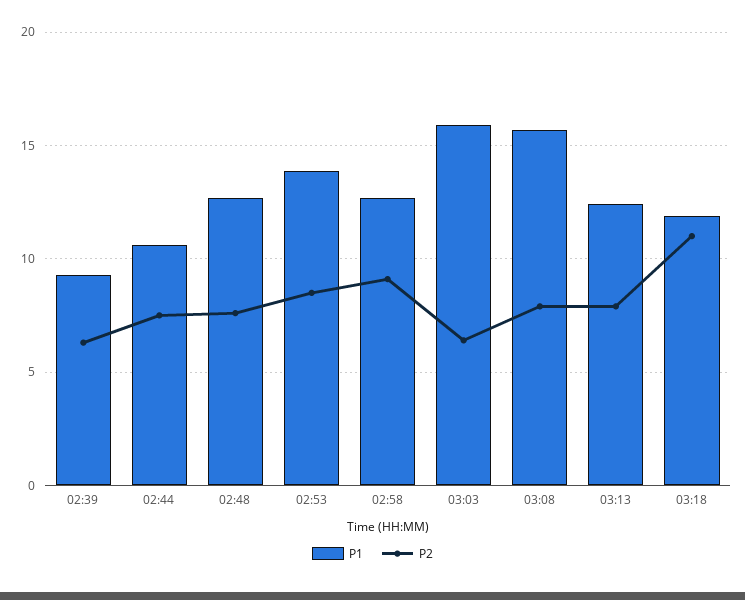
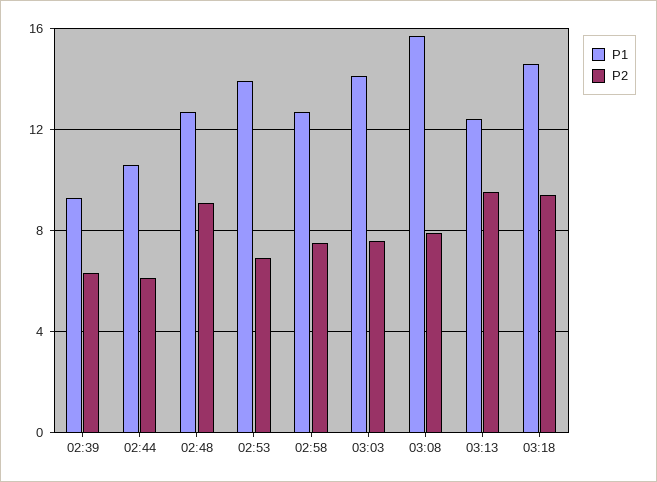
  {
    "P1": {
      "02:39": 9.5,
      "02:44": 10.5,
      "02:48": 12.5,
      "02:53": 14,
      "02:58": 12.5,
-     "03:03": 16,
+     "03:03": 14,
      "03:08": 15.5,
      "03:13": 12.5,
-     "03:18": 12
+     "03:18": 14.5
    },
    "P2": {
      "02:39": 6.5,
-     "02:44": 7.5,
+     "02:44": 6,
-     "02:48": 7.5,
+     "02:48": 9,
-     "02:53": 8.5,
+     "02:53": 7,
-     "02:58": 9,
+     "02:58": 7.5,
-     "03:03": 6.5,
+     "03:03": 7.5,
      "03:08": 8,
-     "03:13": 8,
+     "03:13": 9.5,
-     "03:18": 11
+     "03:18": 9.5
    }
  }

